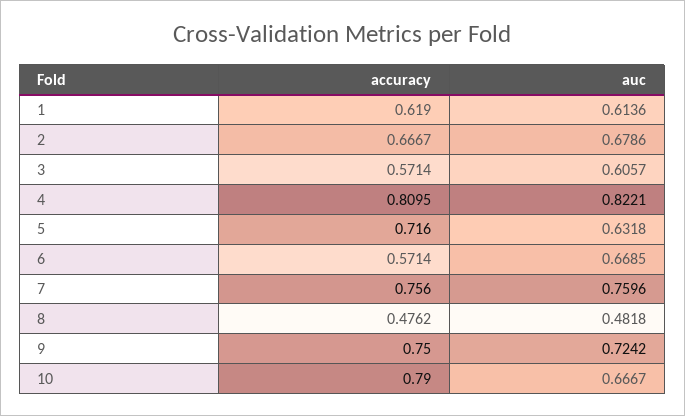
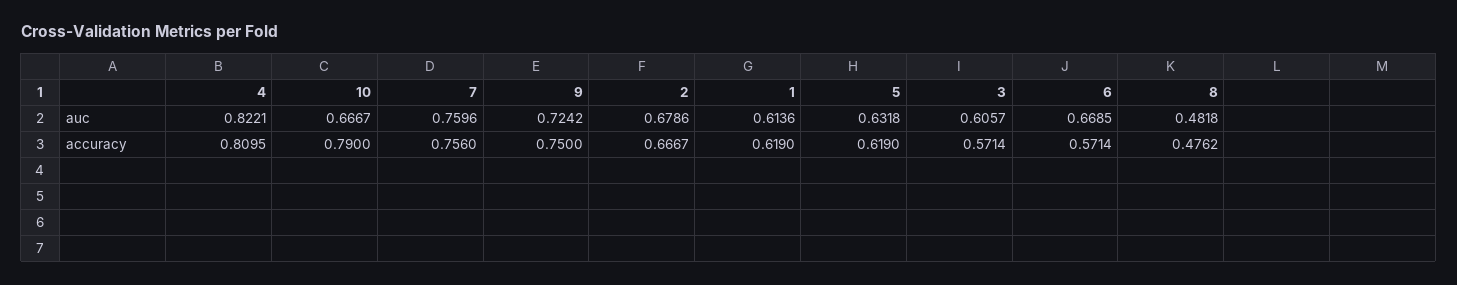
  {
    "accuracy": {
      "1": 0.619,
      "2": 0.6667,
      "3": 0.5714,
      "4": 0.8095,
-     "5": 0.716,
+     "5": 0.619,
      "6": 0.5714,
      "7": 0.756,
      "8": 0.4762,
      "9": 0.75,
      "10": 0.79
    },
    "auc": {
      "1": 0.6136,
      "2": 0.6786,
      "3": 0.6057,
      "4": 0.8221,
      "5": 0.6318,
      "6": 0.6685,
      "7": 0.7596,
      "8": 0.4818,
      "9": 0.7242,
      "10": 0.6667
    }
  }

